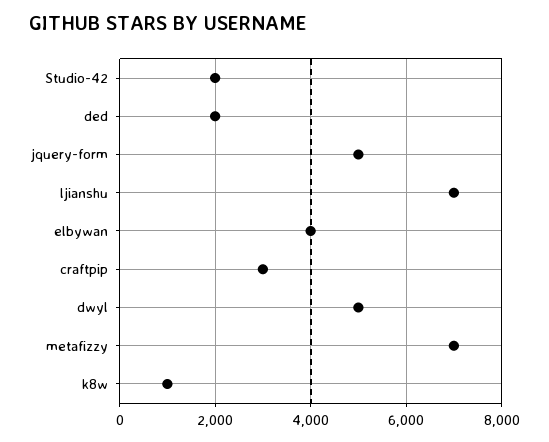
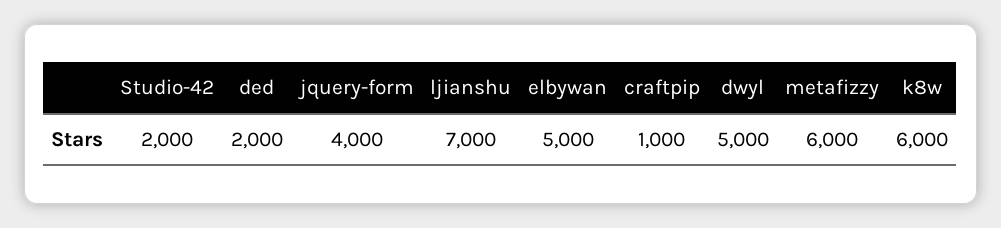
  {
    "Studio-42": 2000,
    "ded": 2000,
-   "jquery-form": 5000,
+   "jquery-form": 4000,
    "ljianshu": 7000,
-   "elbywan": 4000,
+   "elbywan": 5000,
-   "craftpip": 3000,
+   "craftpip": 1000,
    "dwyl": 5000,
-   "metafizzy": 7000,
+   "metafizzy": 6000,
-   "k8w": 1000
+   "k8w": 6000
  }

